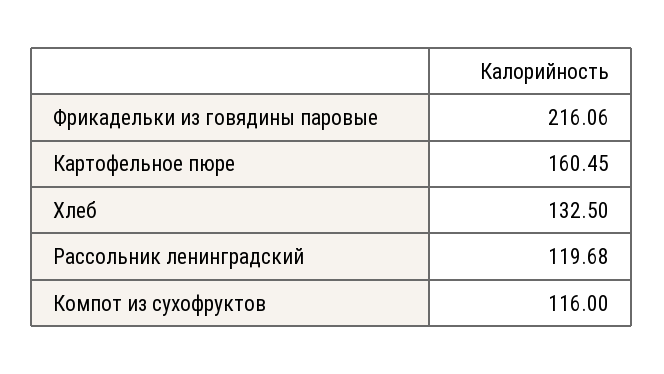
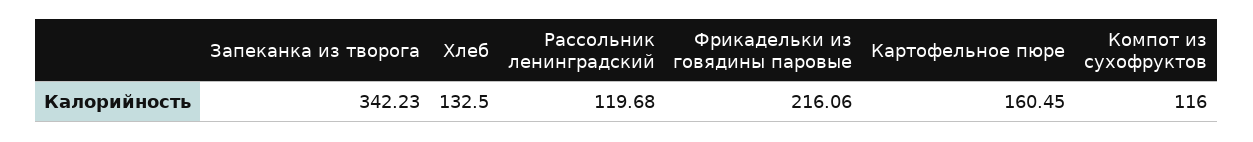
  {
    "Фрикадельки из говядины паровые": 216.06,
    "Картофельное пюре": 160.45,
    "Хлеб": 132.5,
    "Рассольник ленинградский": 119.68,
-   "Компот из сухофруктов": 116
+   "Компот из сухофруктов": 116,
+   "Запеканка из творога": 342.23
  }

